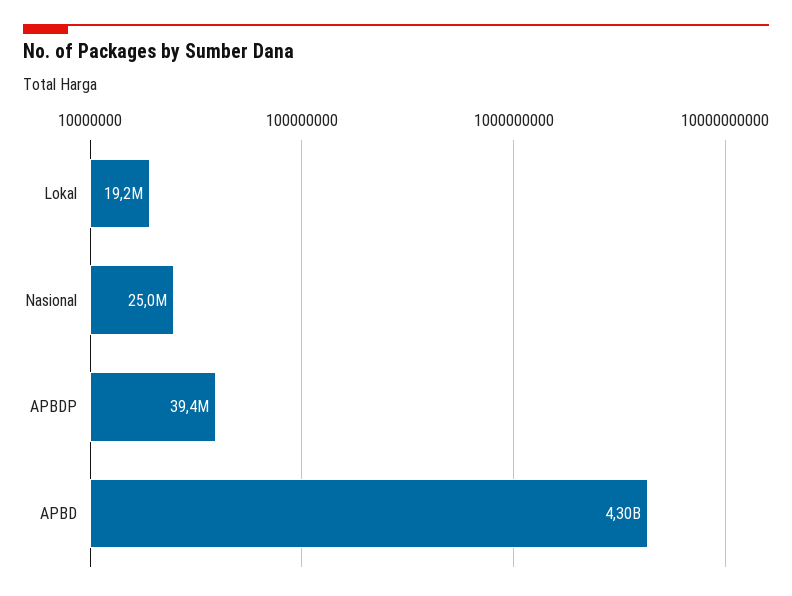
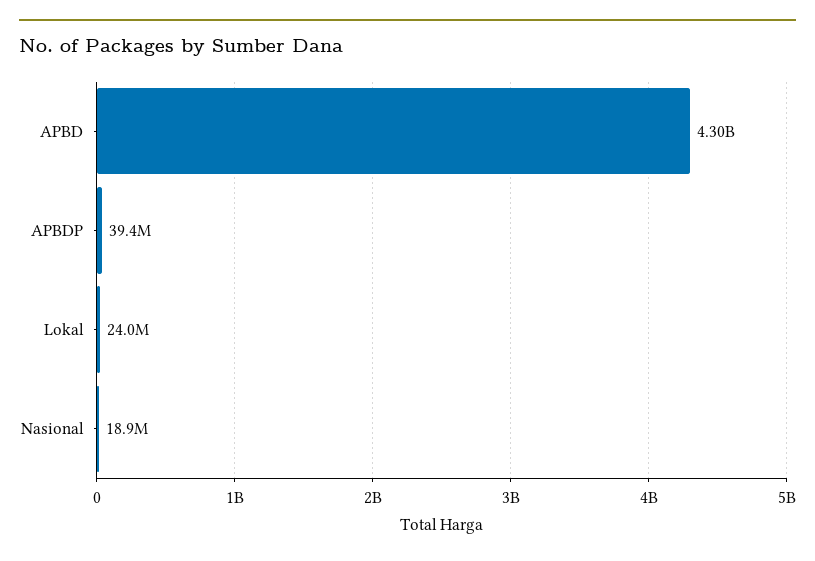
  {
-   "Lokal": 19200000,
+   "Lokal": 24000000,
-   "Nasional": 25000000,
+   "Nasional": 18900000,
    "APBDP": 39400000,
    "APBD": 4300000000
  }

